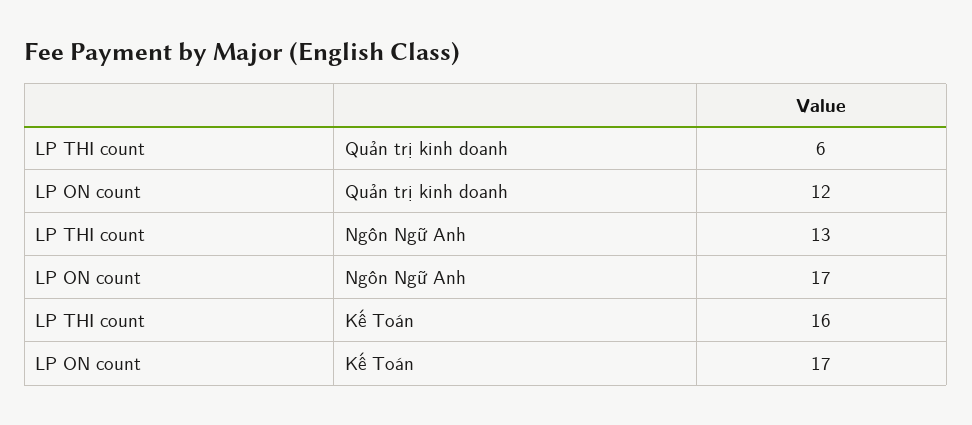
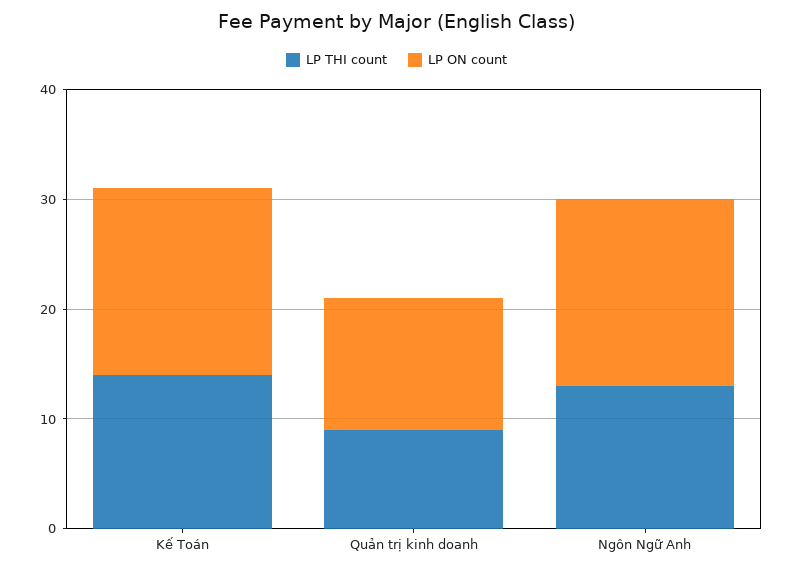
  {
    "LP THI count": {
-     "Quản trị kinh doanh": 6,
+     "Quản trị kinh doanh": 9,
      "Ngôn Ngữ Anh": 13,
-     "Kế Toán": 16
+     "Kế Toán": 14
    },
    "LP ON count": {
      "Quản trị kinh doanh": 12,
      "Ngôn Ngữ Anh": 17,
      "Kế Toán": 17
    }
  }

